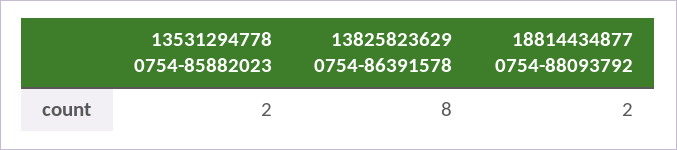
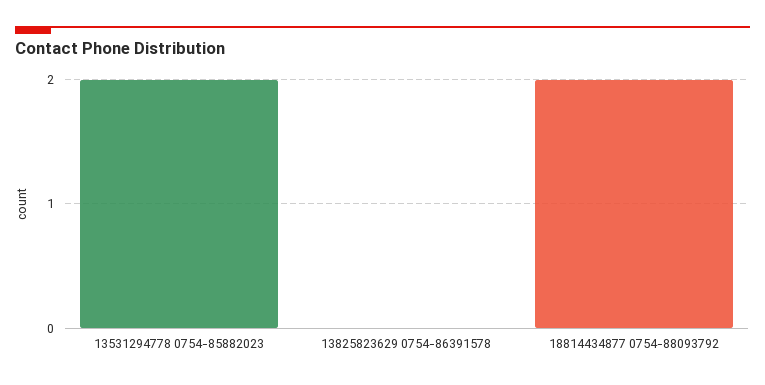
  {
    "13531294778 0754-85882023": 2,
-   "13825823629 0754-86391578": 8,
+   "13825823629 0754-86391578": 0,
    "18814434877 0754-88093792": 2
  }

